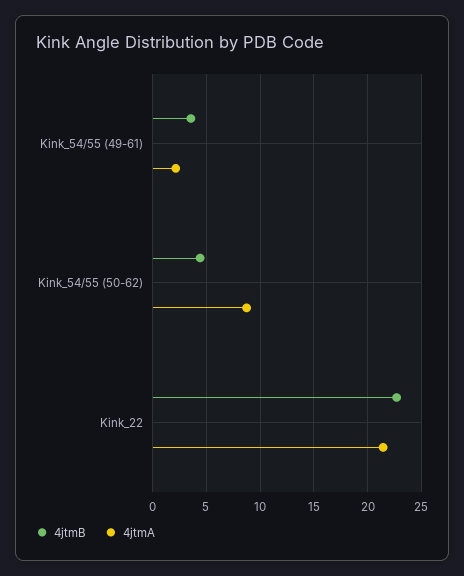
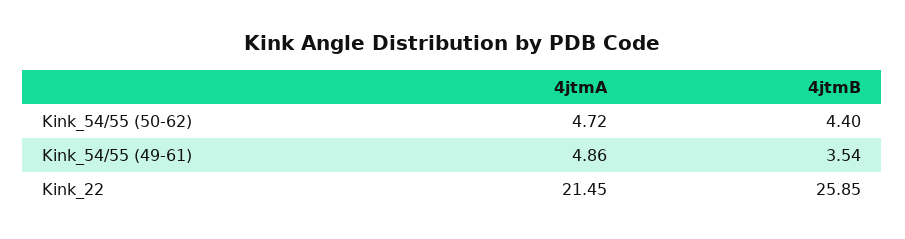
  {
    "4jtmB": {
      "Kink_54/55 (49-61)": 3.54,
      "Kink_54/55 (50-62)": 4.4,
-     "Kink_22": 23
+     "Kink_22": 25.85
    },
    "4jtmA": {
-     "Kink_54/55 (49-61)": 2,
+     "Kink_54/55 (49-61)": 4.86,
-     "Kink_54/55 (50-62)": 9,
+     "Kink_54/55 (50-62)": 4.72,
      "Kink_22": 21.45
    }
  }

